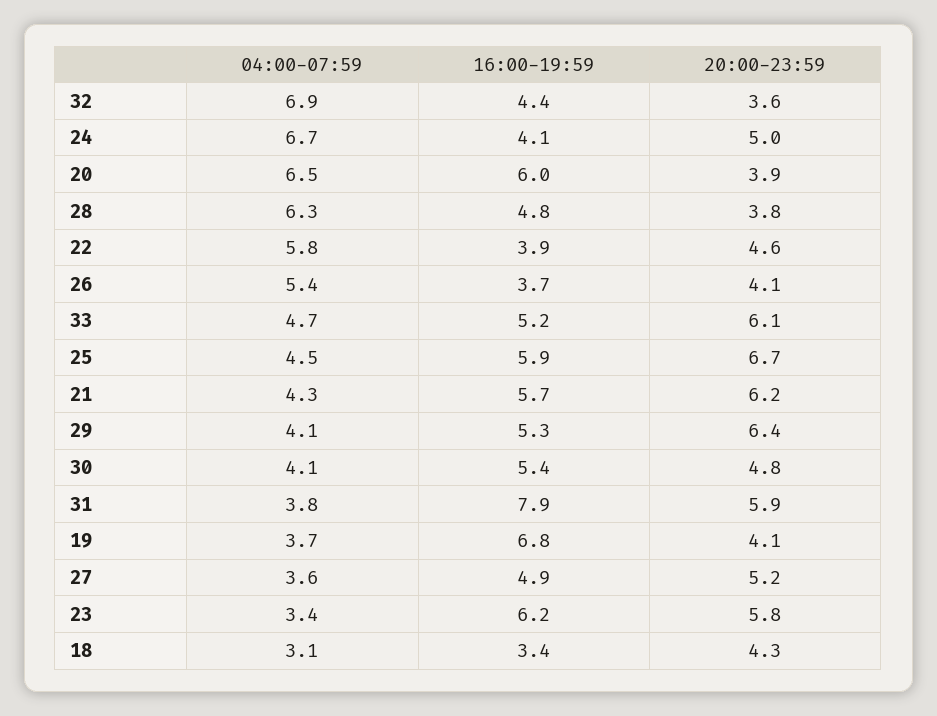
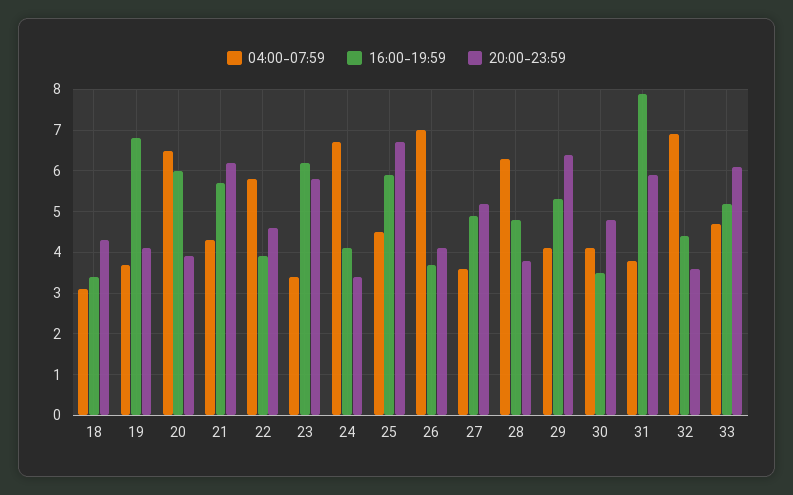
  {
    "04:00-07:59": {
      "32": 6.9,
      "24": 6.7,
      "20": 6.5,
      "28": 6.3,
      "22": 5.8,
-     "26": 5.4,
+     "26": 7,
      "33": 4.7,
      "25": 4.5,
      "21": 4.3,
      "29": 4.1,
      "30": 4.1,
      "31": 3.8,
      "19": 3.7,
      "27": 3.6,
      "23": 3.4,
      "18": 3.1
    },
    "16:00-19:59": {
      "32": 4.4,
      "24": 4.1,
      "20": 6,
      "28": 4.8,
      "22": 3.9,
      "26": 3.7,
      "33": 5.2,
      "25": 5.9,
      "21": 5.7,
      "29": 5.3,
-     "30": 5.4,
+     "30": 3.5,
      "31": 7.9,
      "19": 6.8,
      "27": 4.9,
      "23": 6.2,
      "18": 3.4
    },
    "20:00-23:59": {
      "32": 3.6,
-     "24": 5,
+     "24": 3.5,
      "20": 3.9,
      "28": 3.8,
      "22": 4.6,
      "26": 4.1,
      "33": 6.1,
      "25": 6.7,
      "21": 6.2,
      "29": 6.4,
      "30": 4.8,
      "31": 5.9,
      "19": 4.1,
      "27": 5.2,
      "23": 5.8,
      "18": 4.3
    }
  }

